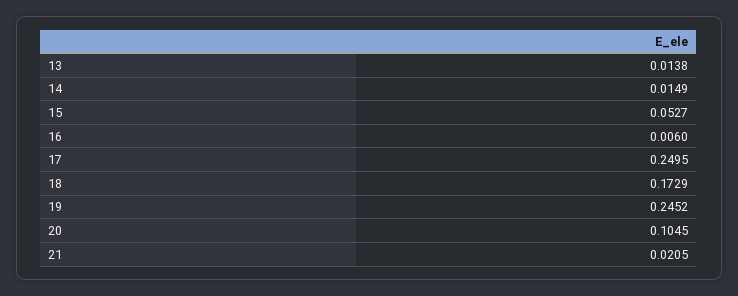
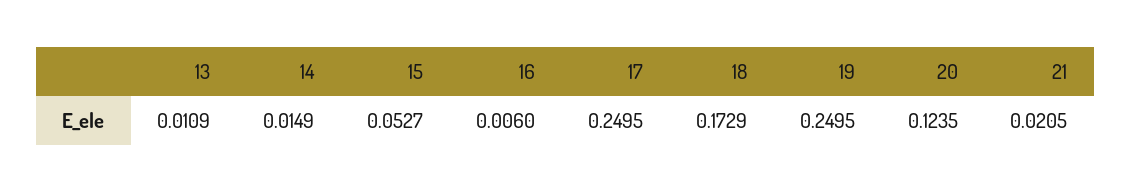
  {
-   "13": 0.0138,
+   "13": 0.0109,
    "14": 0.0149,
    "15": 0.0527,
    "16": 0.006,
    "17": 0.2495,
    "18": 0.1729,
-   "19": 0.2452,
+   "19": 0.2495,
-   "20": 0.1045,
+   "20": 0.1235,
    "21": 0.0205
  }

